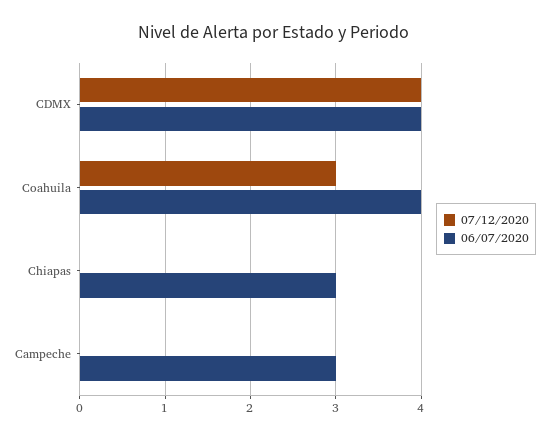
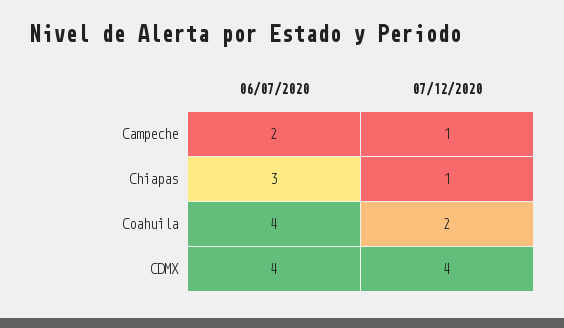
  {
    "07/12/2020": {
      "CDMX": 4,
-     "Coahuila": 3,
+     "Coahuila": 2,
-     "Chiapas": 0,
+     "Chiapas": 1,
-     "Campeche": 0
+     "Campeche": 1
    },
    "06/07/2020": {
      "CDMX": 4,
      "Coahuila": 4,
      "Chiapas": 3,
-     "Campeche": 3
+     "Campeche": 2
    }
  }

